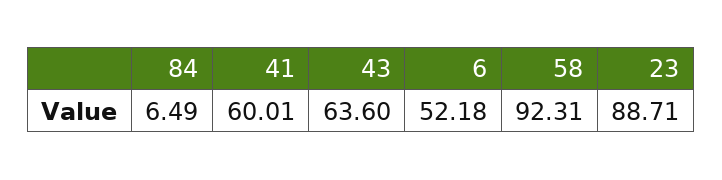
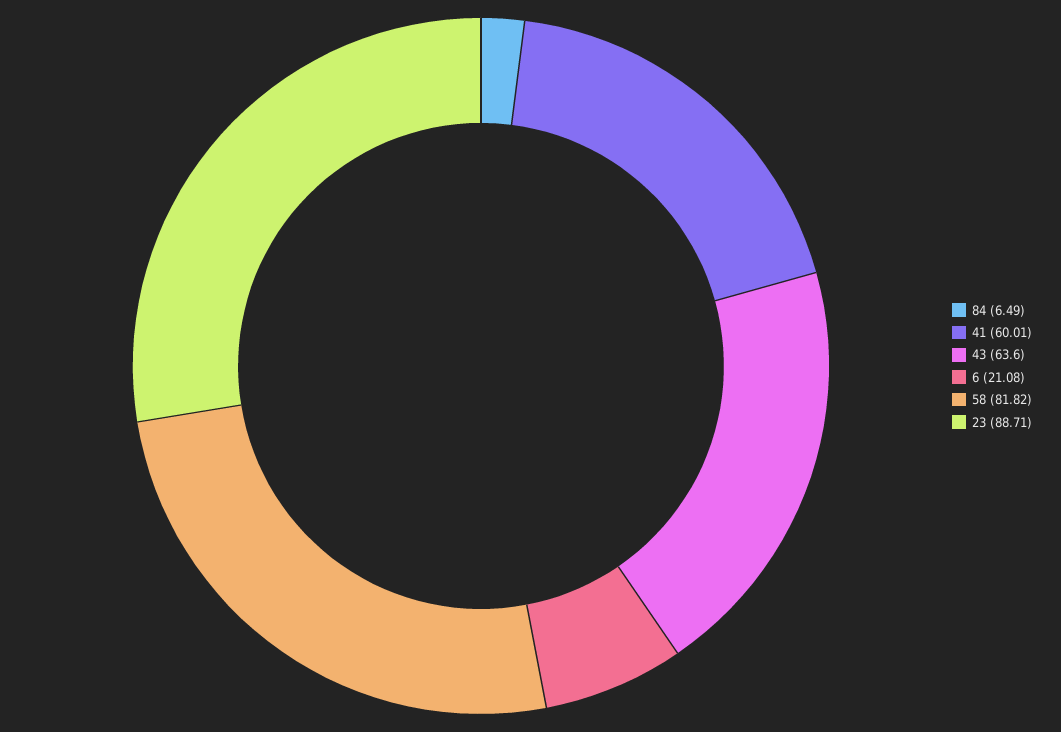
  {
    "84": 6.49,
    "41": 60.01,
    "43": 63.6,
-   "6": 52.18,
+   "6": 21.08,
-   "58": 92.31,
+   "58": 81.82,
    "23": 88.71
  }

